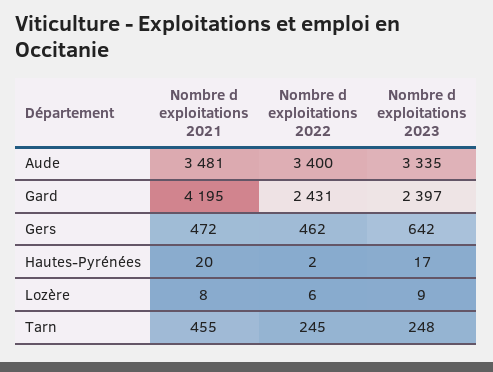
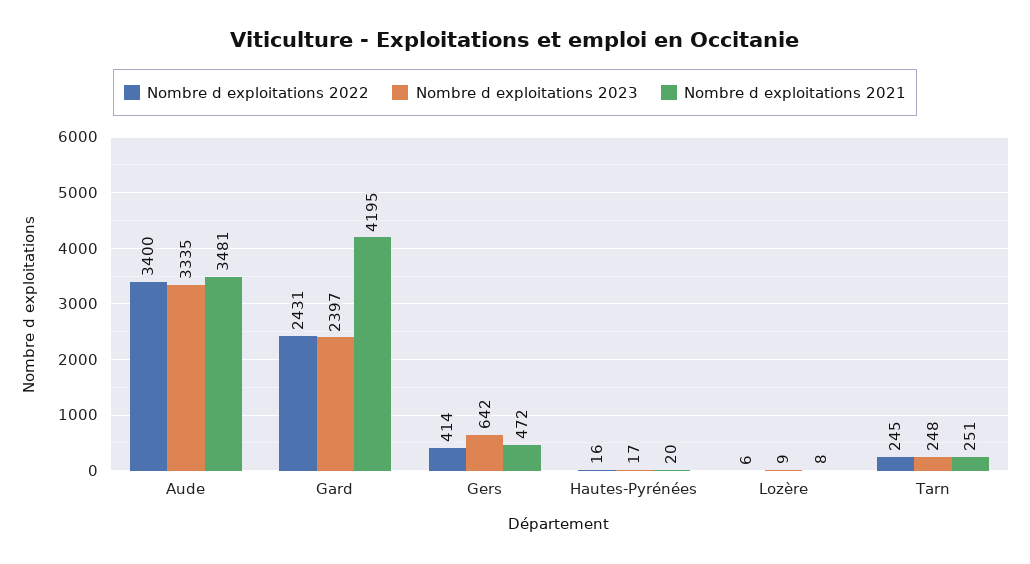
  {
    "Nombre d exploitations 2021": {
      "Aude": 3481,
      "Gard": 4195,
      "Gers": 472,
      "Hautes-Pyrénées": 20,
      "Lozère": 8,
-     "Tarn": 455
+     "Tarn": 251
    },
    "Nombre d exploitations 2022": {
      "Aude": 3400,
      "Gard": 2431,
-     "Gers": 462,
+     "Gers": 414,
-     "Hautes-Pyrénées": 2,
+     "Hautes-Pyrénées": 16,
      "Lozère": 6,
      "Tarn": 245
    },
    "Nombre d exploitations 2023": {
      "Aude": 3335,
      "Gard": 2397,
      "Gers": 642,
      "Hautes-Pyrénées": 17,
      "Lozère": 9,
      "Tarn": 248
    }
  }

